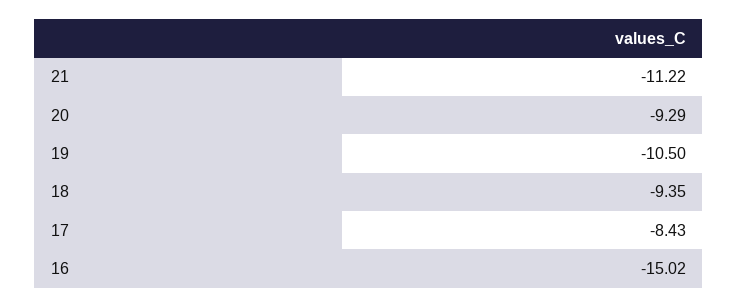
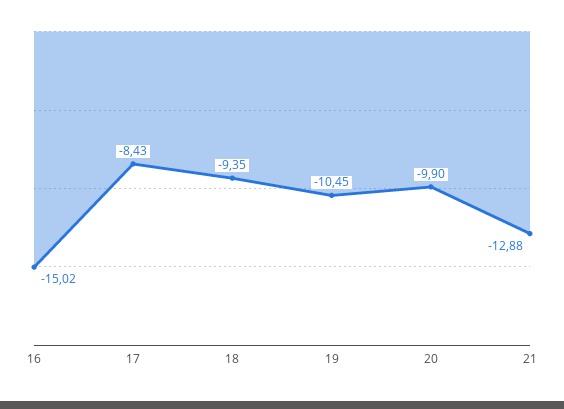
  {
-   "21": -11.22,
+   "21": -12.88,
-   "20": -9.29,
+   "20": -9.9,
-   "19": -10.5,
+   "19": -10.45,
    "18": -9.35,
    "17": -8.43,
    "16": -15.02
  }

